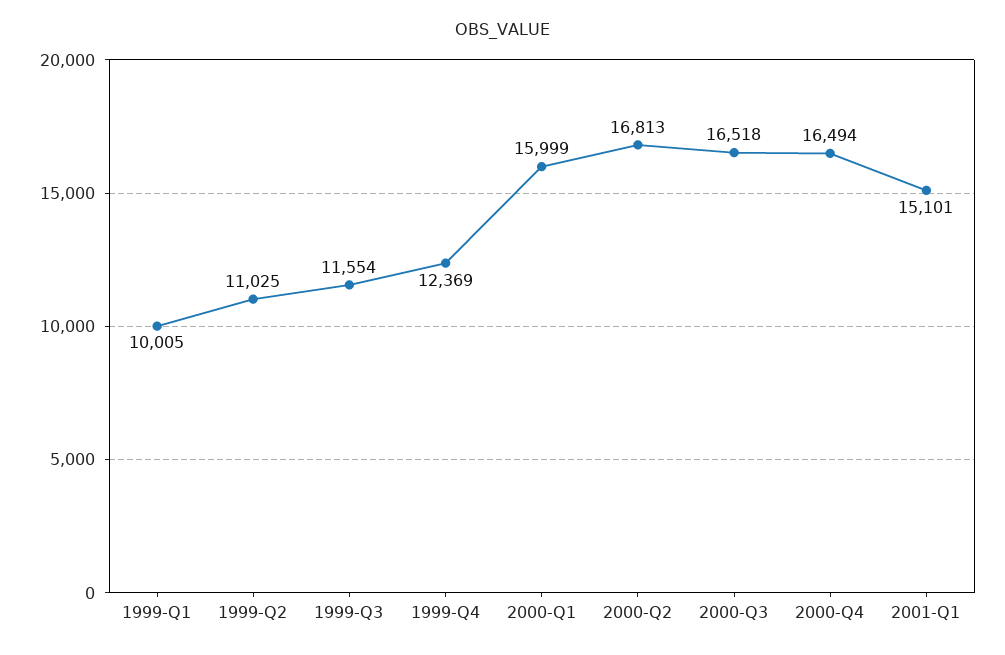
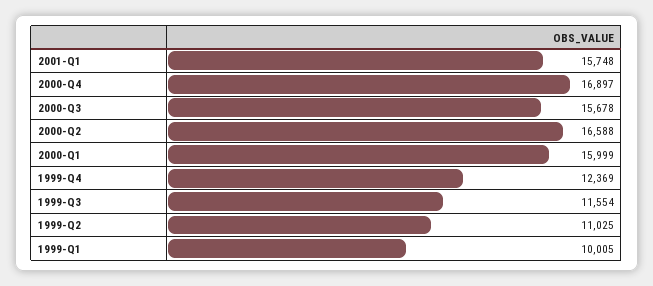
  {
    "1999-Q1": 10005,
    "1999-Q2": 11025,
    "1999-Q3": 11554,
    "1999-Q4": 12369,
    "2000-Q1": 15999,
-   "2000-Q2": 16813,
+   "2000-Q2": 16588,
-   "2000-Q3": 16518,
+   "2000-Q3": 15678,
-   "2000-Q4": 16494,
+   "2000-Q4": 16897,
-   "2001-Q1": 15101
+   "2001-Q1": 15748
  }

